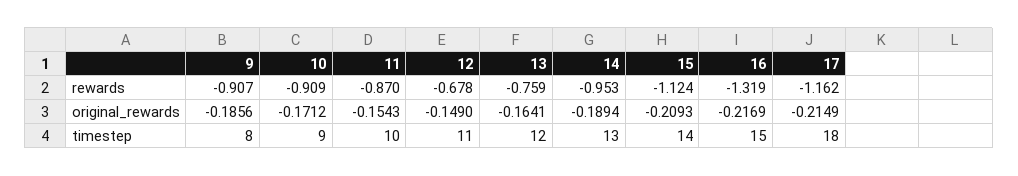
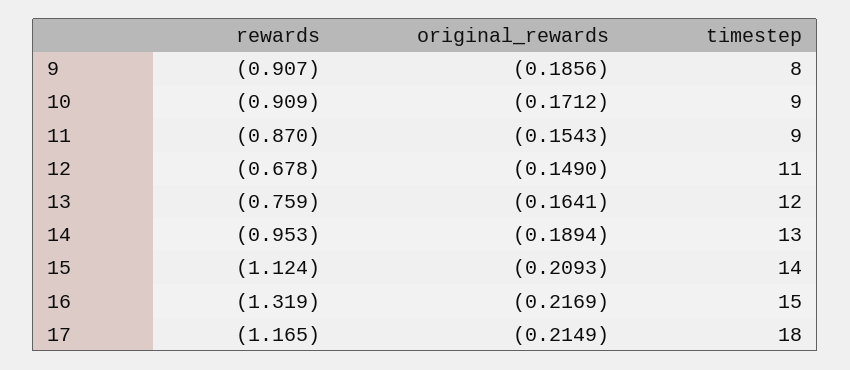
  {
    "9": {
      "rewards": -0.907,
      "original_rewards": -0.1856,
      "timestep": 8
    },
    "10": {
      "rewards": -0.909,
      "original_rewards": -0.1712,
      "timestep": 9
    },
    "11": {
      "rewards": -0.87,
      "original_rewards": -0.1543,
-     "timestep": 10
+     "timestep": 9
    },
    "12": {
      "rewards": -0.678,
      "original_rewards": -0.149,
      "timestep": 11
    },
    "13": {
      "rewards": -0.759,
      "original_rewards": -0.1641,
      "timestep": 12
    },
    "14": {
      "rewards": -0.953,
      "original_rewards": -0.1894,
      "timestep": 13
    },
    "15": {
      "rewards": -1.124,
      "original_rewards": -0.2093,
      "timestep": 14
    },
    "16": {
      "rewards": -1.319,
      "original_rewards": -0.2169,
      "timestep": 15
    },
    "17": {
-     "rewards": -1.162,
+     "rewards": -1.165,
      "original_rewards": -0.2149,
      "timestep": 18
    }
  }

